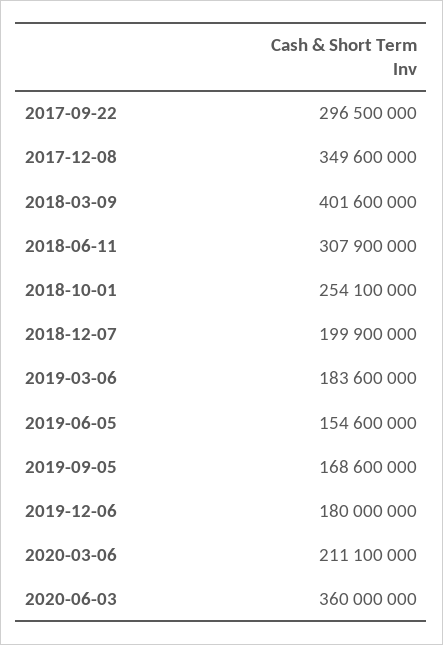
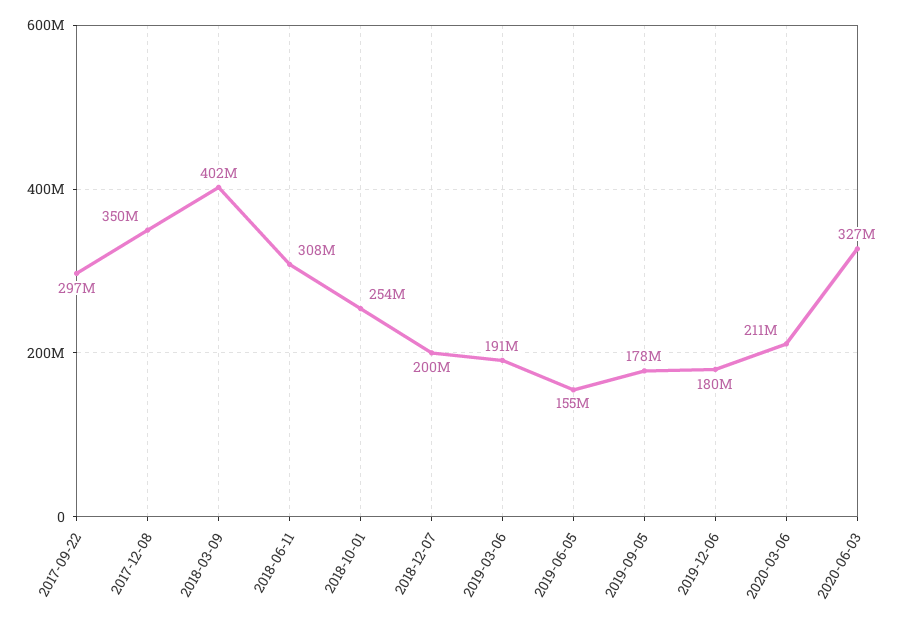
  {
    "2017-09-22": 296500000,
    "2017-12-08": 349600000,
    "2018-03-09": 401600000,
    "2018-06-11": 307900000,
    "2018-10-01": 254100000,
    "2018-12-07": 199900000,
-   "2019-03-06": 183600000,
+   "2019-03-06": 191000000,
    "2019-06-05": 154600000,
-   "2019-09-05": 168600000,
+   "2019-09-05": 178000000,
    "2019-12-06": 180000000,
    "2020-03-06": 211100000,
-   "2020-06-03": 360000000
+   "2020-06-03": 327000000
  }

